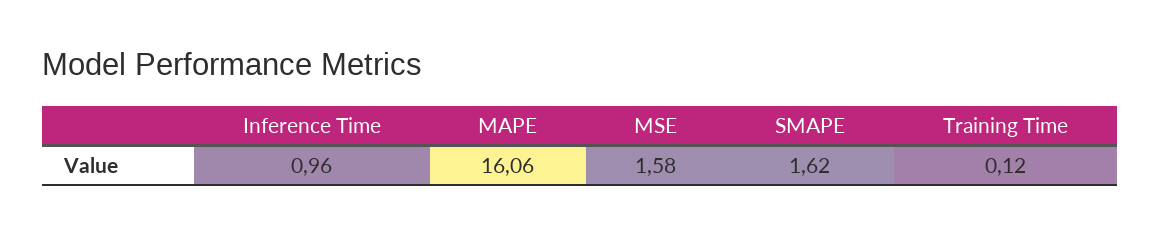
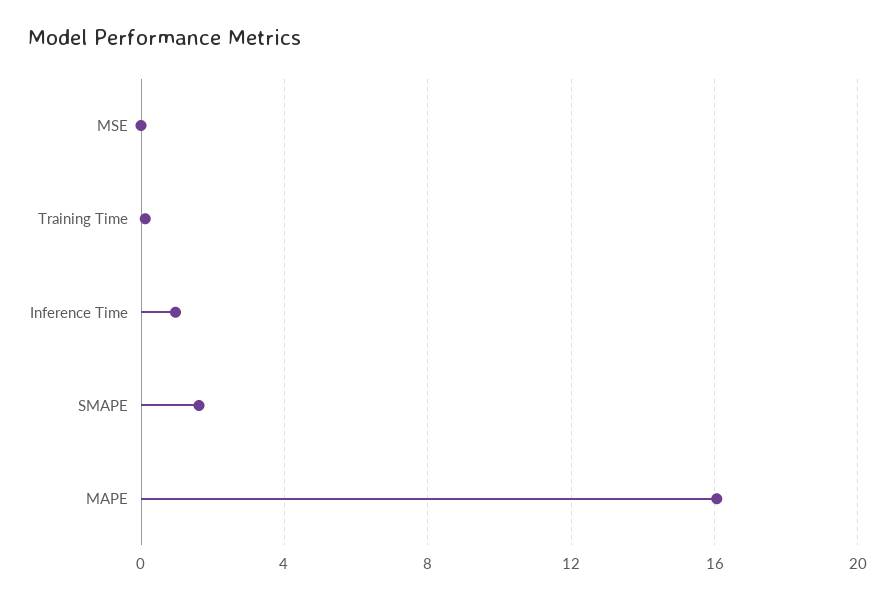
  {
    "Inference Time": 0.96,
    "MAPE": 16.06,
-   "MSE": 1.58,
+   "MSE": 0,
    "SMAPE": 1.62,
    "Training Time": 0.12
  }

